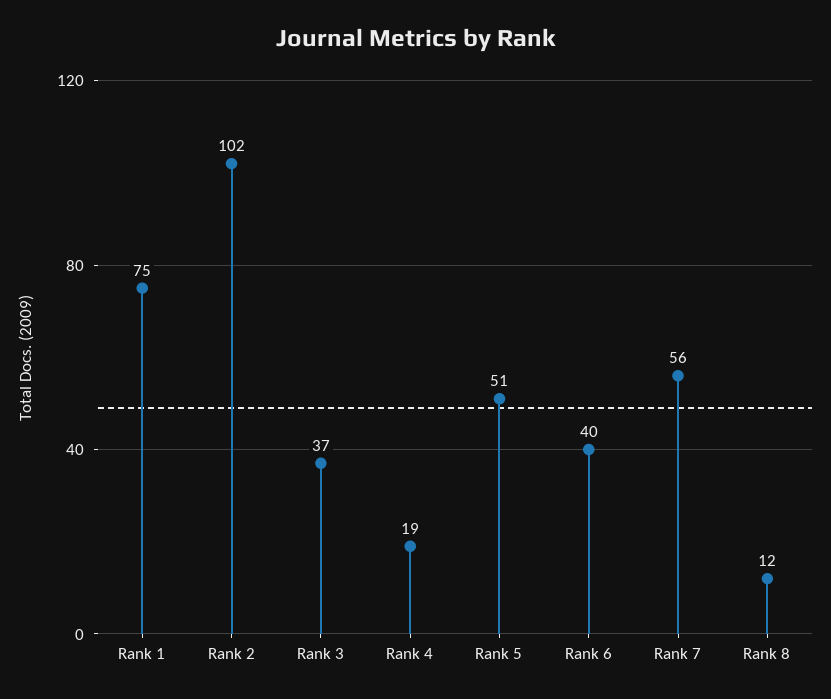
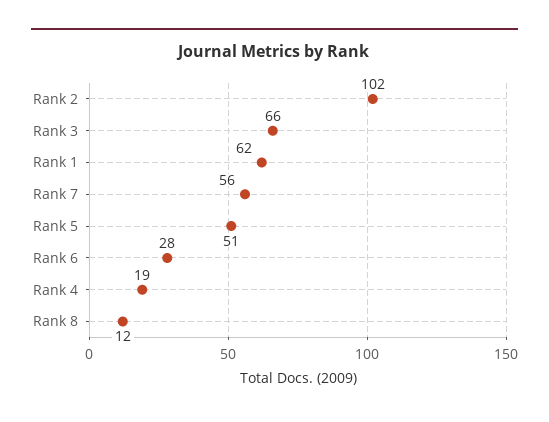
  {
-   "Rank 1": 75,
+   "Rank 1": 62,
    "Rank 2": 102,
-   "Rank 3": 37,
+   "Rank 3": 66,
    "Rank 4": 19,
    "Rank 5": 51,
-   "Rank 6": 40,
+   "Rank 6": 28,
    "Rank 7": 56,
    "Rank 8": 12
  }

